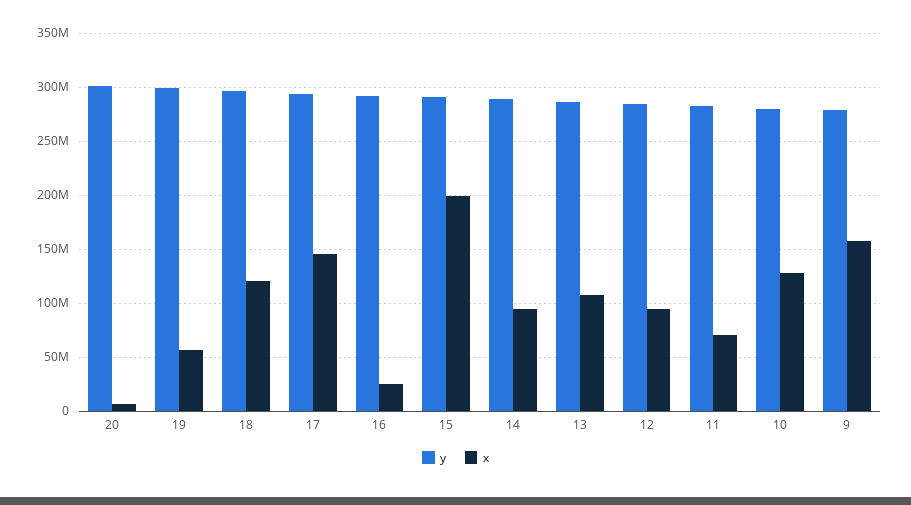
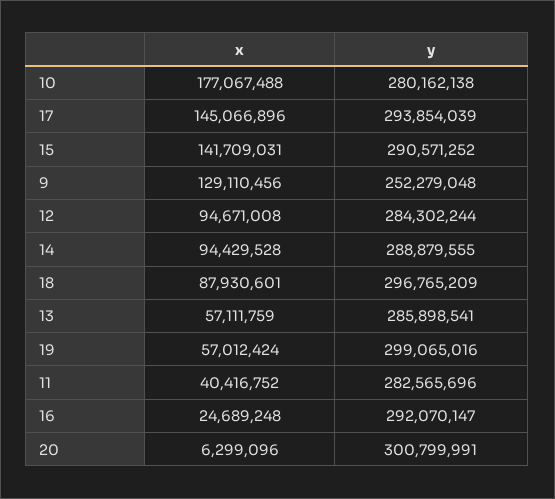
  {
    "y": {
      "20": 300799991,
      "19": 299065016,
      "18": 296765209,
      "17": 293854039,
      "16": 292070147,
      "15": 290571252,
      "14": 288879555,
      "13": 285898541,
      "12": 284302244,
      "11": 282565696,
      "10": 280162138,
-     "9": 280000000
+     "9": 252279048
    },
    "x": {
      "20": 6299096,
      "19": 57012424,
-     "18": 120000000,
+     "18": 87930601,
      "17": 145066896,
      "16": 24689248,
-     "15": 200000000,
+     "15": 141709031,
      "14": 94429528,
-     "13": 110000000,
+     "13": 57111759,
      "12": 94671008,
-     "11": 70000000,
+     "11": 40416752,
-     "10": 130000000,
+     "10": 177067488,
-     "9": 160000000
+     "9": 129110456
    }
  }

